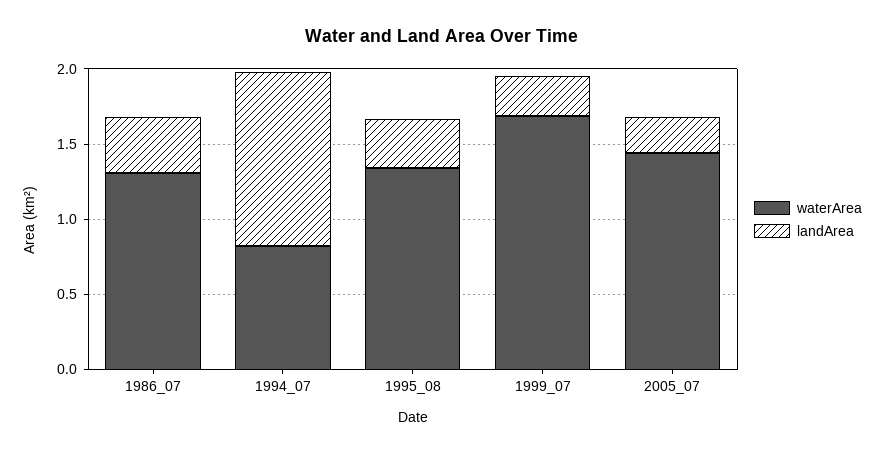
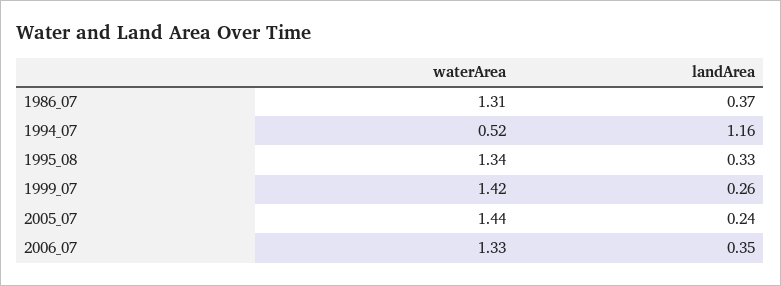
  {
    "waterArea": {
      "1986_07": 1.31,
-     "1994_07": 0.8,
+     "1994_07": 0.52,
      "1995_08": 1.34,
-     "1999_07": 1.7,
+     "1999_07": 1.42,
-     "2005_07": 1.44
+     "2005_07": 1.44,
+     "2006_07": 1.33
    },
    "landArea": {
      "1986_07": 0.37,
      "1994_07": 1.16,
      "1995_08": 0.33,
      "1999_07": 0.26,
-     "2005_07": 0.24
+     "2005_07": 0.24,
+     "2006_07": 0.35
    }
  }

